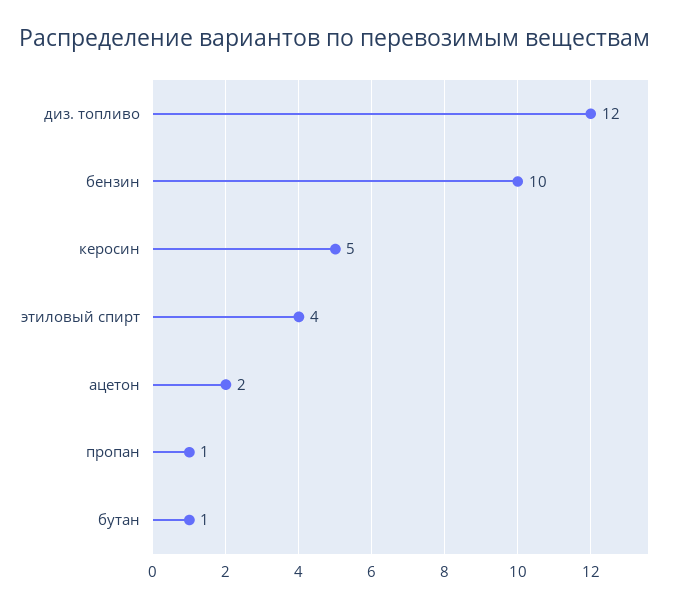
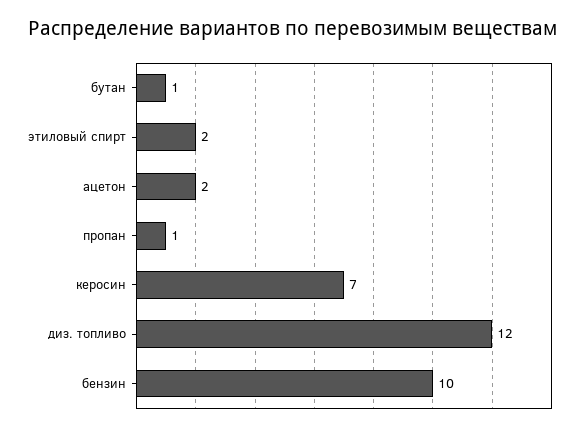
  {
    "диз. топливо": 12,
    "бензин": 10,
-   "керосин": 5,
+   "керосин": 7,
-   "этиловый спирт": 4,
+   "этиловый спирт": 2,
    "ацетон": 2,
    "пропан": 1,
    "бутан": 1
  }

